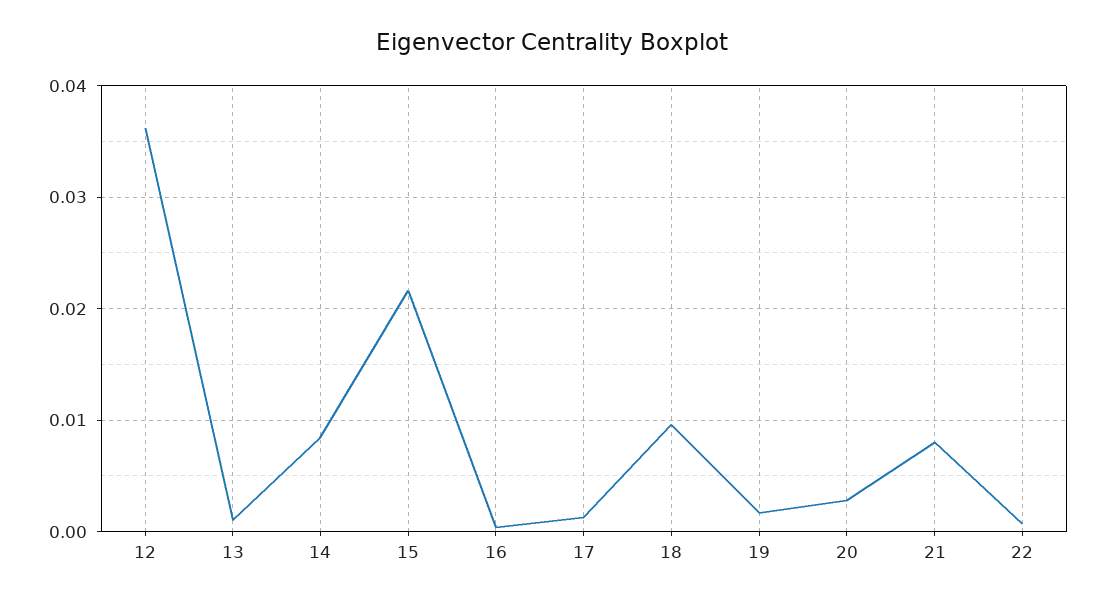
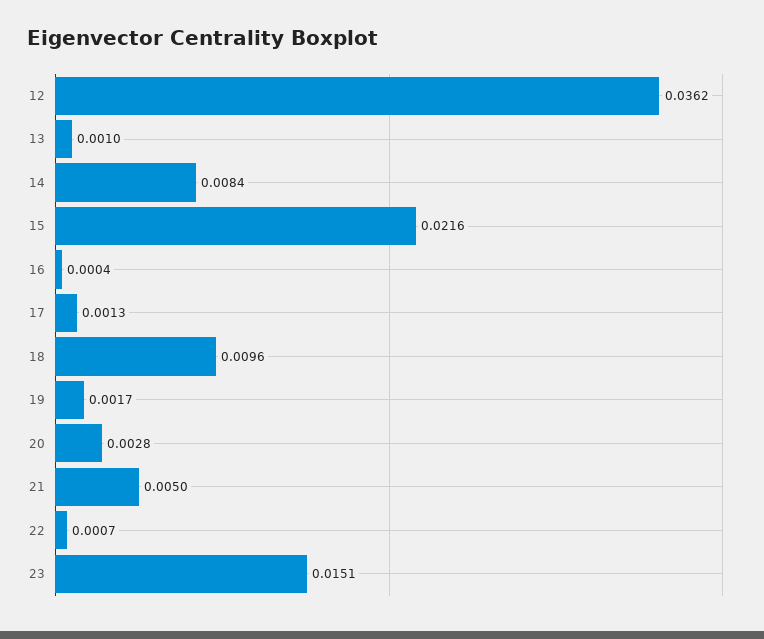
  {
    "12": 0.0362,
    "13": 0.001,
    "14": 0.0084,
    "15": 0.0216,
    "16": 0.0004,
    "17": 0.0013,
    "18": 0.0096,
    "19": 0.0017,
    "20": 0.0028,
-   "21": 0.008,
+   "21": 0.005,
-   "22": 0.0007
+   "22": 0.0007,
+   "23": 0.0151
  }

